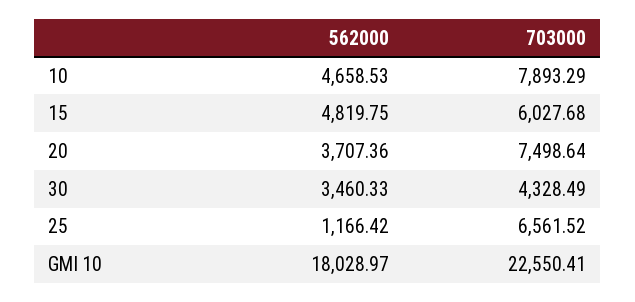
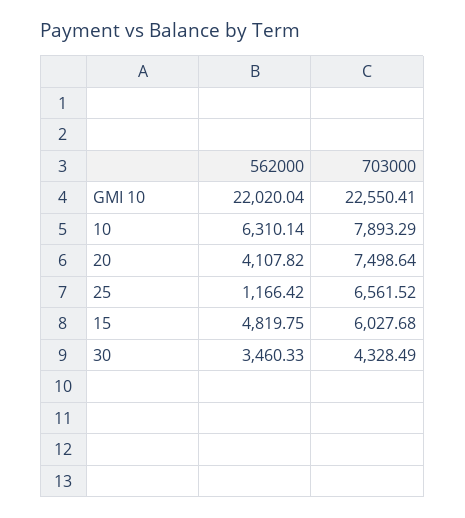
  {
    "562000": {
-     "10": 4658.53,
+     "10": 6310.14,
      "15": 4819.75,
-     "20": 3707.36,
+     "20": 4107.82,
      "30": 3460.33,
      "25": 1166.42,
-     "GMI 10": 18028.97
+     "GMI 10": 22020.04
    },
    "703000": {
      "10": 7893.29,
      "15": 6027.68,
      "20": 7498.64,
      "30": 4328.49,
      "25": 6561.52,
      "GMI 10": 22550.41
    }
  }

